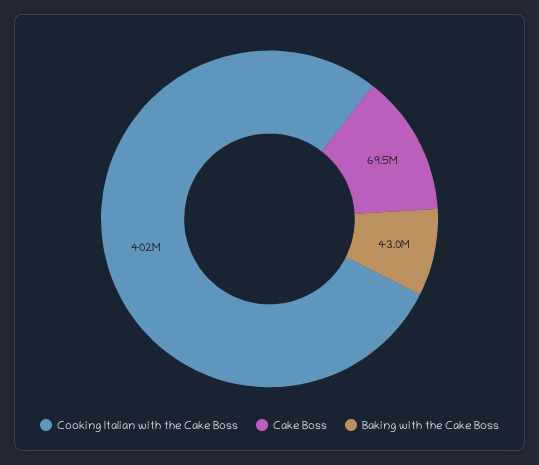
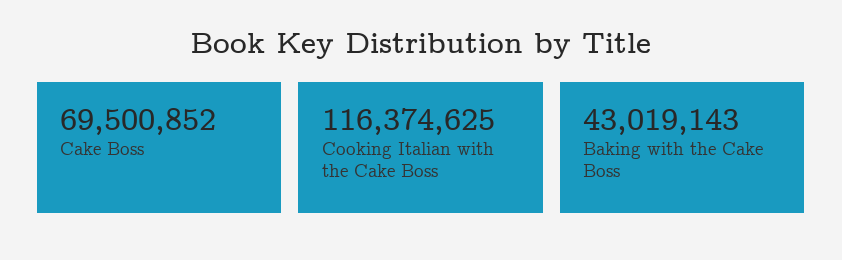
  {
-   "Cooking Italian with the Cake Boss": 402000000,
+   "Cooking Italian with the Cake Boss": 116374625,
    "Cake Boss": 69500852,
    "Baking with the Cake Boss": 43019143
  }

